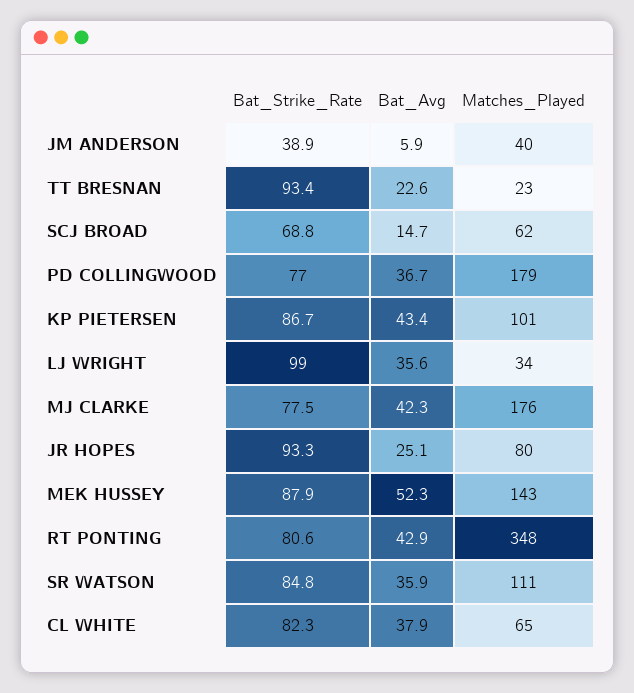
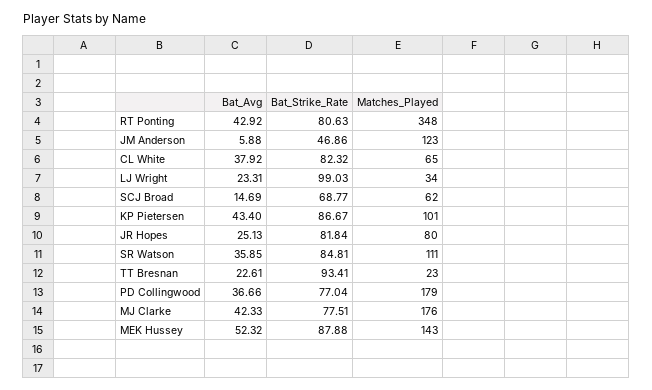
  {
    "Bat_Strike_Rate": {
-     "JM ANDERSON": 38.9,
+     "JM ANDERSON": 46.86,
      "TT BRESNAN": 93.41,
      "SCJ BROAD": 68.77,
      "PD COLLINGWOOD": 77.04,
      "KP PIETERSEN": 86.67,
      "LJ WRIGHT": 99.03,
      "MJ CLARKE": 77.51,
-     "JR HOPES": 93.3,
+     "JR HOPES": 81.84,
      "MEK HUSSEY": 87.88,
      "RT PONTING": 80.63,
      "SR WATSON": 84.81,
      "CL WHITE": 82.32
    },
    "Bat_Avg": {
      "JM ANDERSON": 5.88,
      "TT BRESNAN": 22.61,
      "SCJ BROAD": 14.69,
      "PD COLLINGWOOD": 36.66,
      "KP PIETERSEN": 43.4,
-     "LJ WRIGHT": 35.6,
+     "LJ WRIGHT": 23.31,
      "MJ CLARKE": 42.33,
      "JR HOPES": 25.13,
      "MEK HUSSEY": 52.32,
      "RT PONTING": 42.92,
      "SR WATSON": 35.85,
      "CL WHITE": 37.92
    },
    "Matches_Played": {
-     "JM ANDERSON": 40,
+     "JM ANDERSON": 123,
      "TT BRESNAN": 23,
      "SCJ BROAD": 62,
      "PD COLLINGWOOD": 179,
      "KP PIETERSEN": 101,
      "LJ WRIGHT": 34,
      "MJ CLARKE": 176,
      "JR HOPES": 80,
      "MEK HUSSEY": 143,
      "RT PONTING": 348,
      "SR WATSON": 111,
      "CL WHITE": 65
    }
  }

